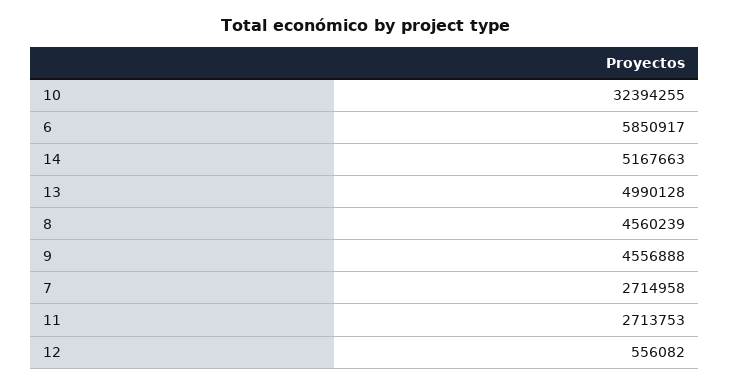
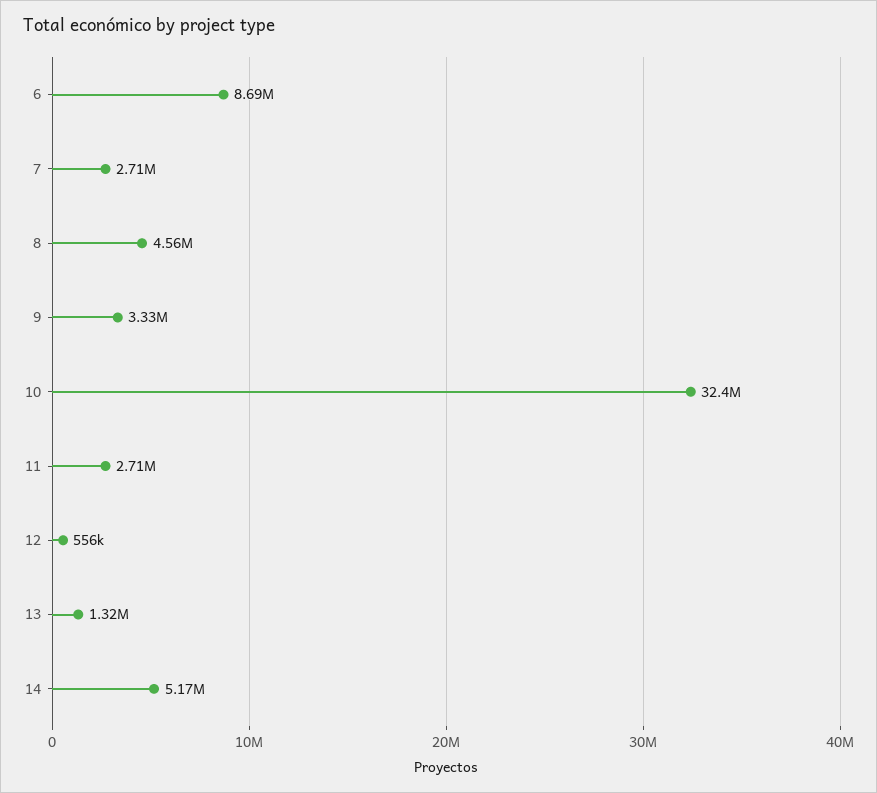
  {
    "10": 32394255,
-   "6": 5850917,
+   "6": 8690000,
    "14": 5167663,
-   "13": 4990128,
+   "13": 1320000,
    "8": 4560239,
-   "9": 4556888,
+   "9": 3330000,
    "7": 2714958,
    "11": 2713753,
    "12": 556082
  }

